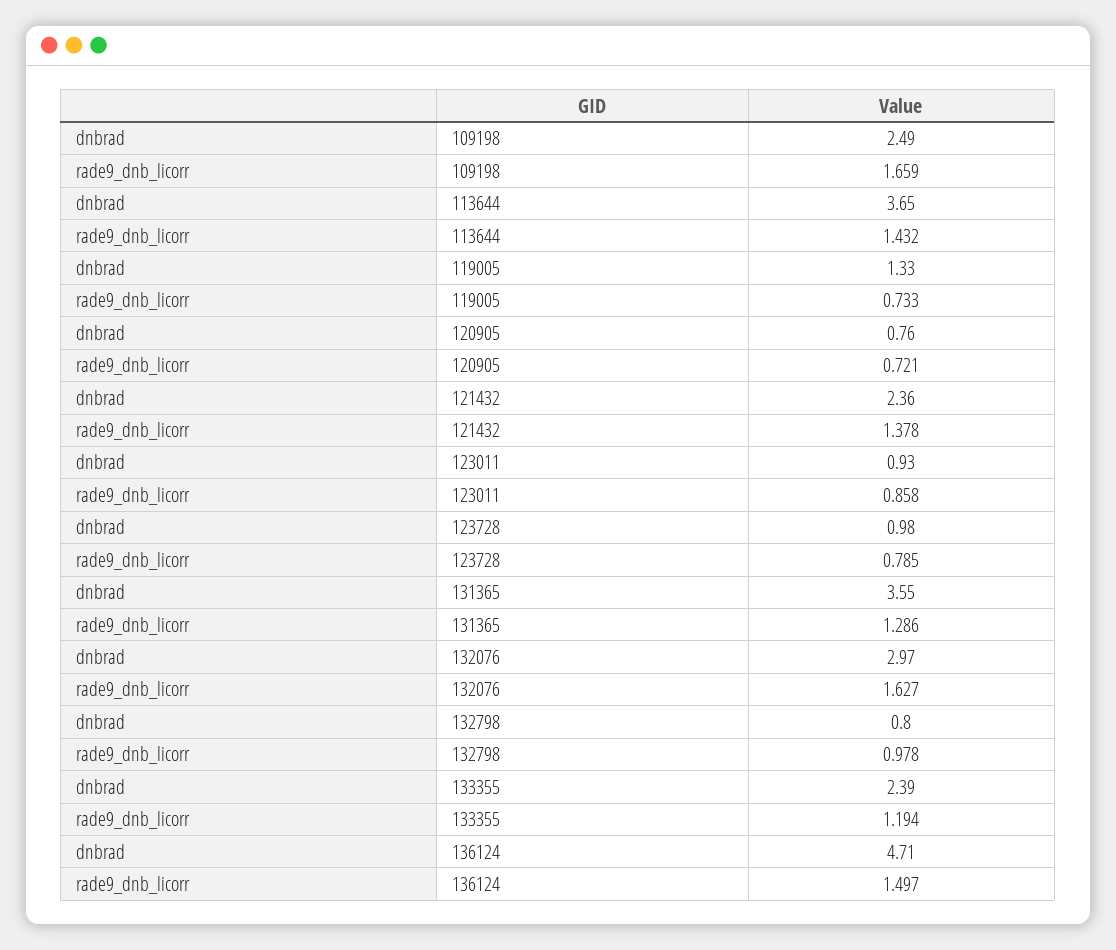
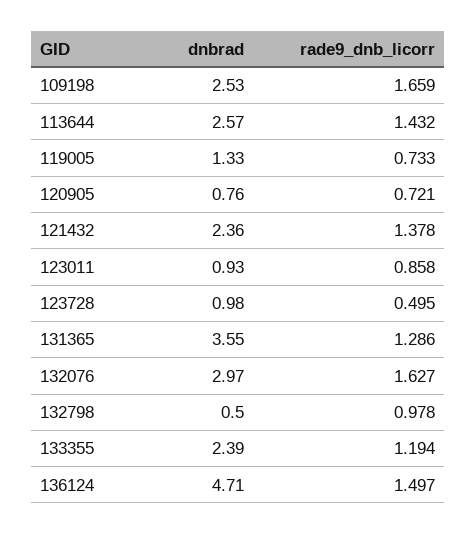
  {
    "dnbrad": {
-     "109198": 2.49,
+     "109198": 2.53,
-     "113644": 3.65,
+     "113644": 2.57,
      "119005": 1.33,
      "120905": 0.76,
      "121432": 2.36,
      "123011": 0.93,
      "123728": 0.98,
      "131365": 3.55,
      "132076": 2.97,
-     "132798": 0.8,
+     "132798": 0.5,
      "133355": 2.39,
      "136124": 4.71
    },
    "rade9_dnb_licorr": {
      "109198": 1.659,
      "113644": 1.432,
      "119005": 0.733,
      "120905": 0.721,
      "121432": 1.378,
      "123011": 0.858,
-     "123728": 0.785,
+     "123728": 0.495,
      "131365": 1.286,
      "132076": 1.627,
      "132798": 0.978,
      "133355": 1.194,
      "136124": 1.497
    }
  }

